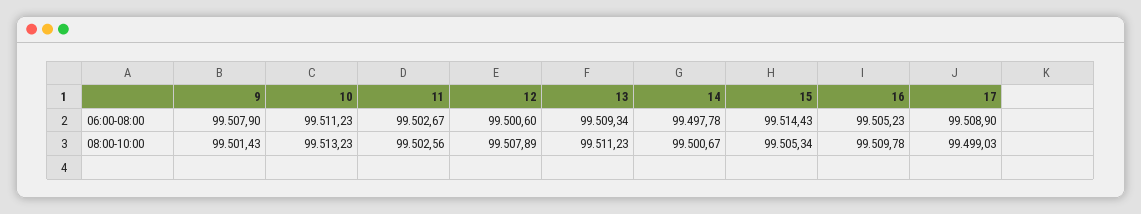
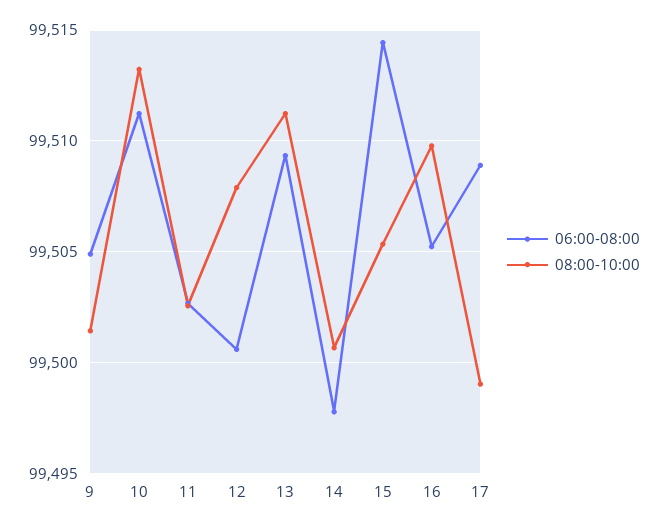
  {
    "06:00-08:00": {
-     "9": 99507.9,
+     "9": 99505,
      "10": 99511.23,
      "11": 99502.67,
      "12": 99500.6,
      "13": 99509.34,
      "14": 99497.78,
      "15": 99514.43,
      "16": 99505.23,
      "17": 99508.9
    },
    "08:00-10:00": {
      "9": 99501.43,
      "10": 99513.23,
      "11": 99502.56,
      "12": 99507.89,
      "13": 99511.23,
      "14": 99500.67,
      "15": 99505.34,
      "16": 99509.78,
      "17": 99499.03
    }
  }

